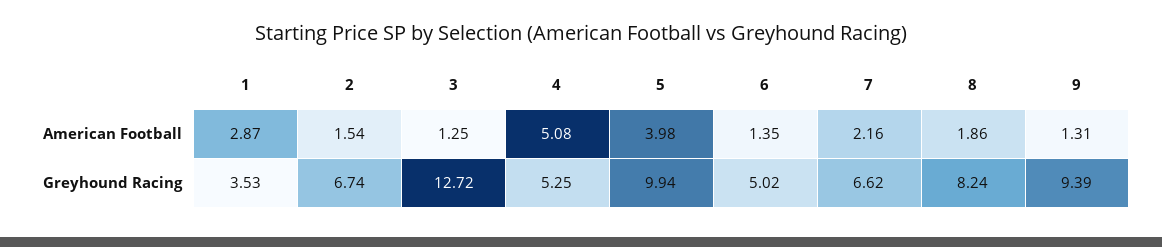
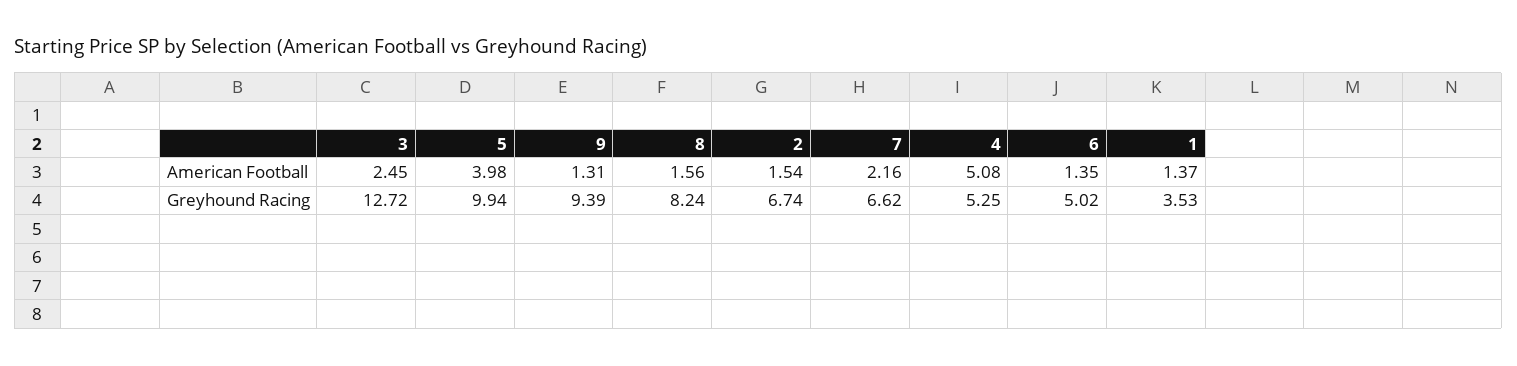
  {
    "1": {
-     "American Football": 2.87,
+     "American Football": 1.37,
      "Greyhound Racing": 3.53
    },
    "2": {
      "American Football": 1.54,
      "Greyhound Racing": 6.74
    },
    "3": {
-     "American Football": 1.25,
+     "American Football": 2.45,
      "Greyhound Racing": 12.72
    },
    "4": {
      "American Football": 5.08,
      "Greyhound Racing": 5.25
    },
    "5": {
      "American Football": 3.98,
      "Greyhound Racing": 9.94
    },
    "6": {
      "American Football": 1.35,
      "Greyhound Racing": 5.02
    },
    "7": {
      "American Football": 2.16,
      "Greyhound Racing": 6.62
    },
    "8": {
-     "American Football": 1.86,
+     "American Football": 1.56,
      "Greyhound Racing": 8.24
    },
    "9": {
      "American Football": 1.31,
      "Greyhound Racing": 9.39
    }
  }

